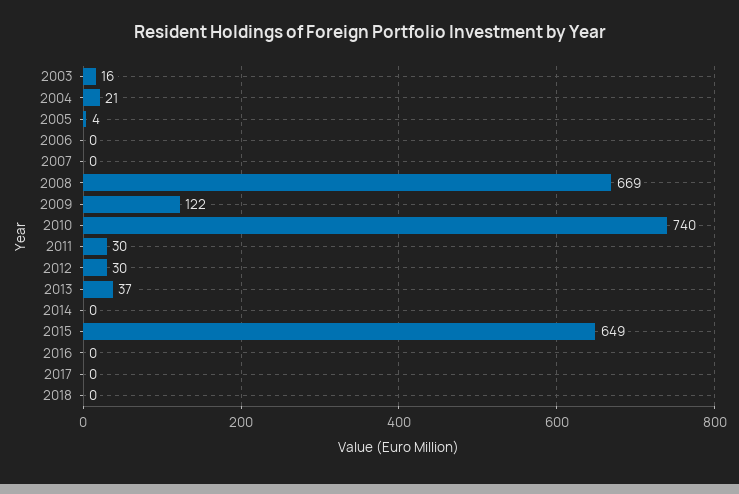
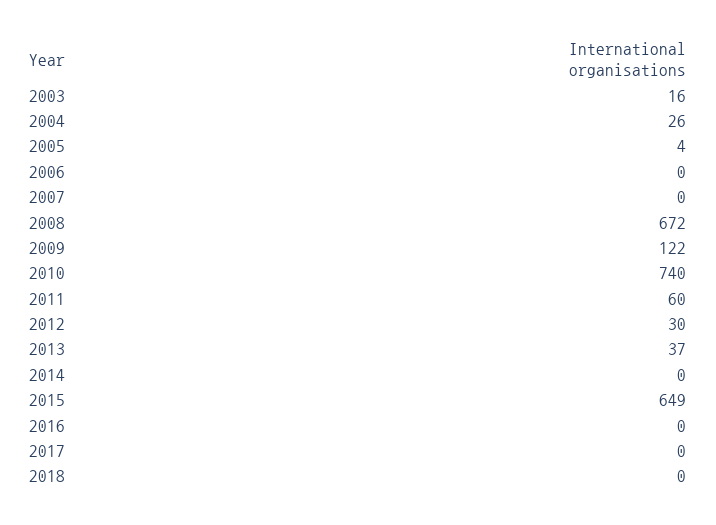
  {
    "2003": 16,
-   "2004": 21,
+   "2004": 26,
    "2005": 4,
    "2006": 0,
    "2007": 0,
-   "2008": 669,
+   "2008": 672,
    "2009": 122,
    "2010": 740,
-   "2011": 30,
+   "2011": 60,
    "2012": 30,
    "2013": 37,
    "2014": 0,
    "2015": 649,
    "2016": 0,
    "2017": 0,
    "2018": 0
  }

